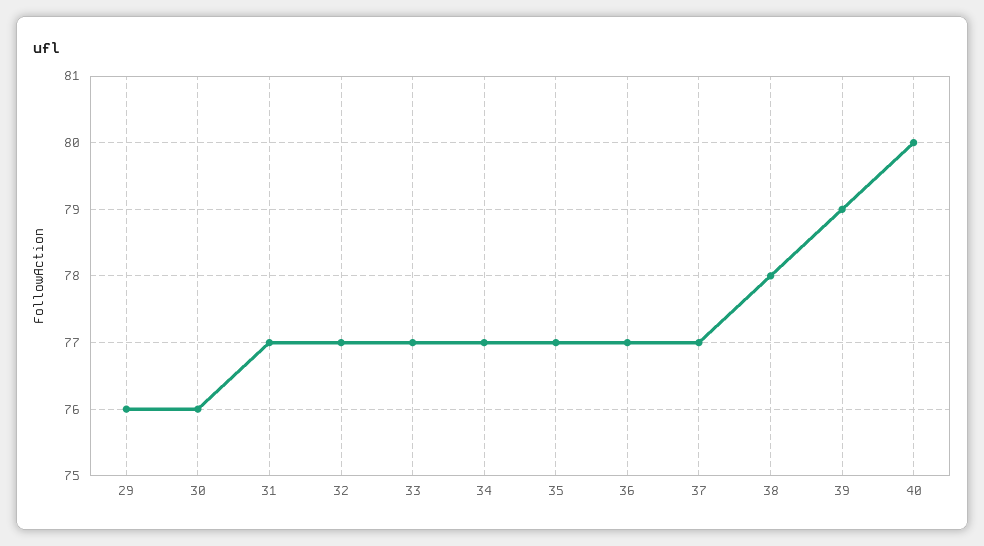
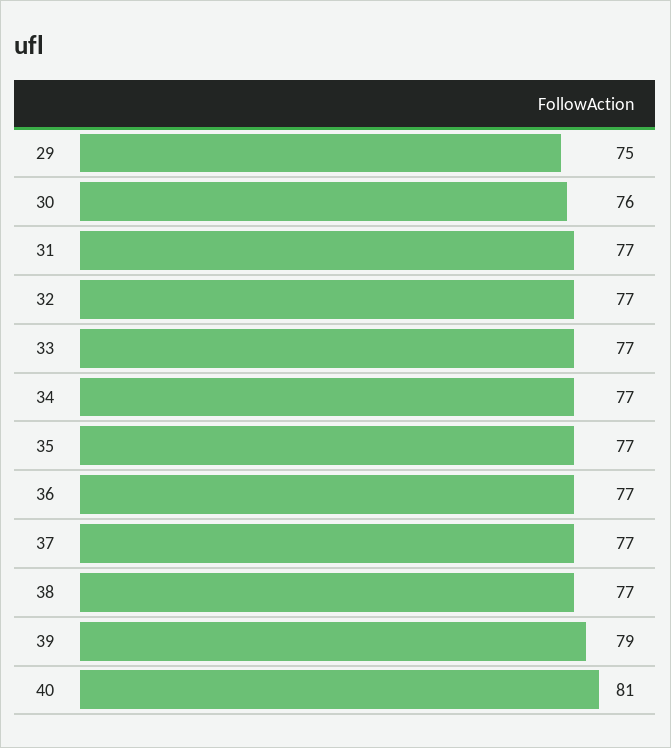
  {
-   "29": 76,
+   "29": 75,
    "30": 76,
    "31": 77,
    "32": 77,
    "33": 77,
    "34": 77,
    "35": 77,
    "36": 77,
    "37": 77,
-   "38": 78,
+   "38": 77,
    "39": 79,
-   "40": 80
+   "40": 81
  }

